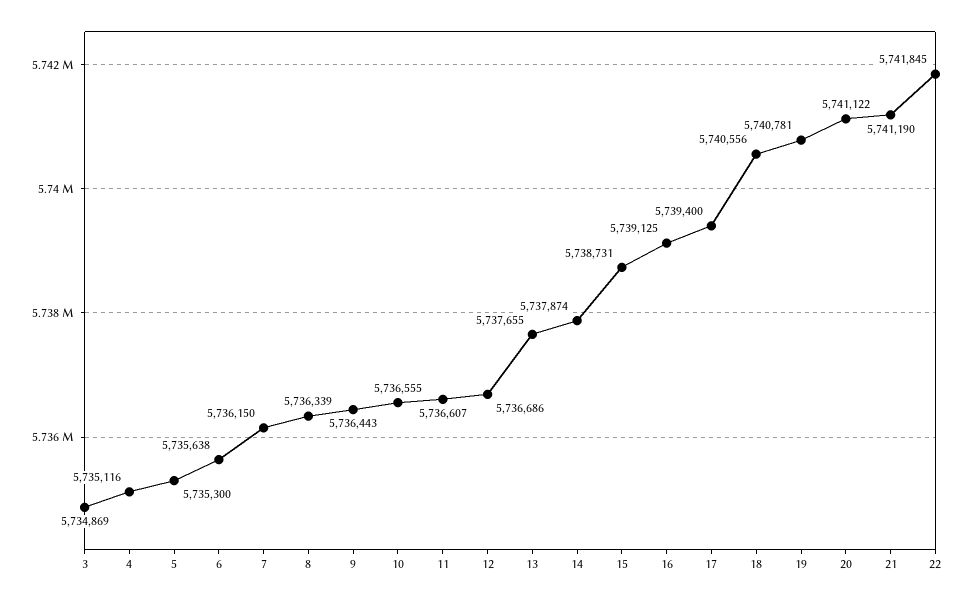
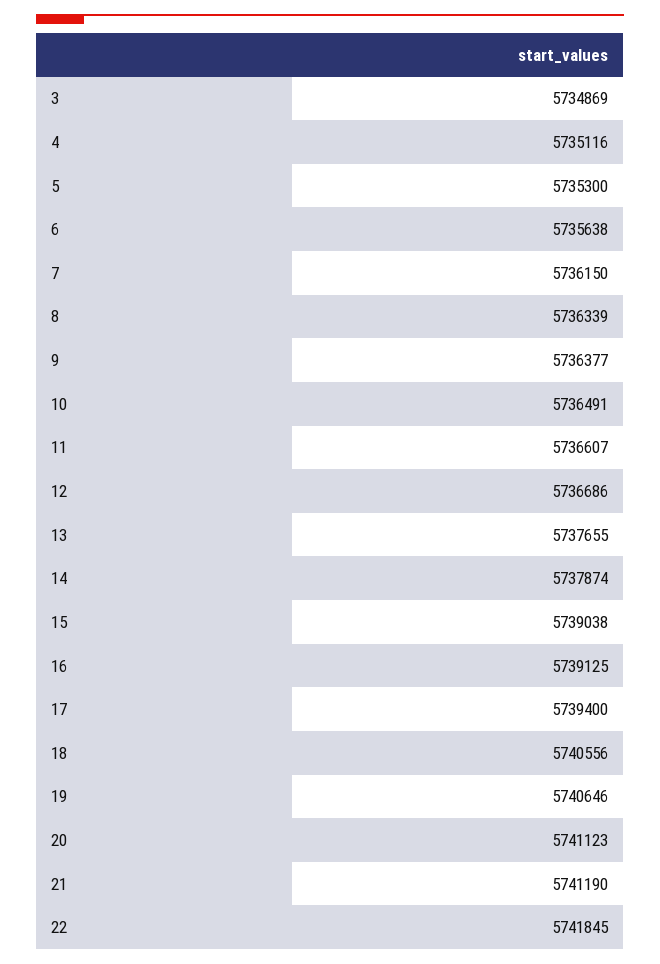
  {
    "3": 5734869,
    "4": 5735116,
    "5": 5735300,
    "6": 5735638,
    "7": 5736150,
    "8": 5736339,
-   "9": 5736443,
+   "9": 5736377,
-   "10": 5736555,
+   "10": 5736491,
    "11": 5736607,
    "12": 5736686,
    "13": 5737655,
    "14": 5737874,
-   "15": 5738731,
+   "15": 5739038,
    "16": 5739125,
    "17": 5739400,
    "18": 5740556,
-   "19": 5740781,
+   "19": 5740646,
-   "20": 5741122,
+   "20": 5741123,
    "21": 5741190,
    "22": 5741845
  }

